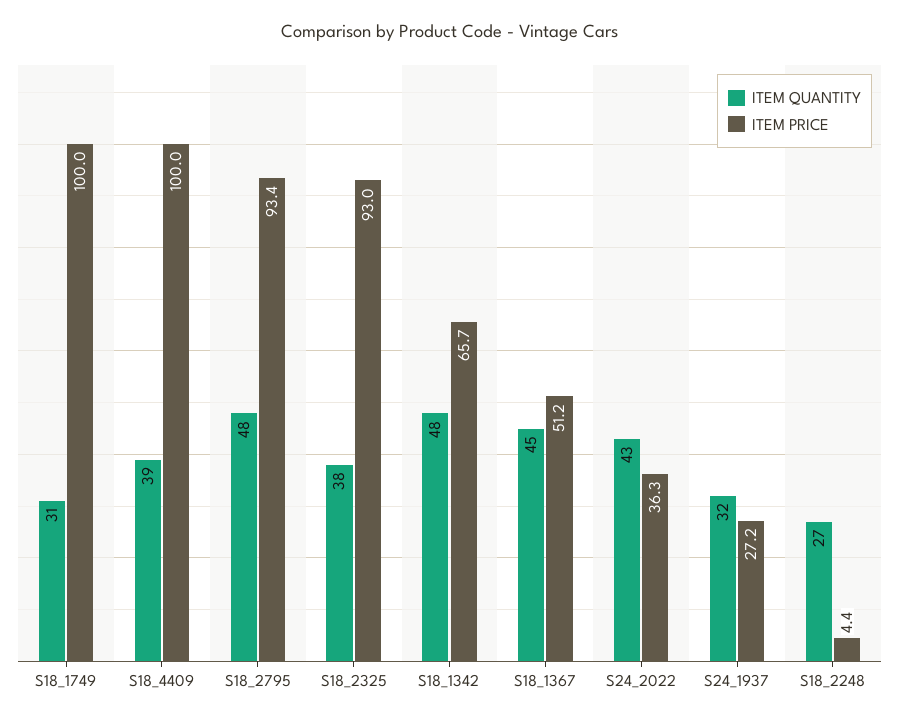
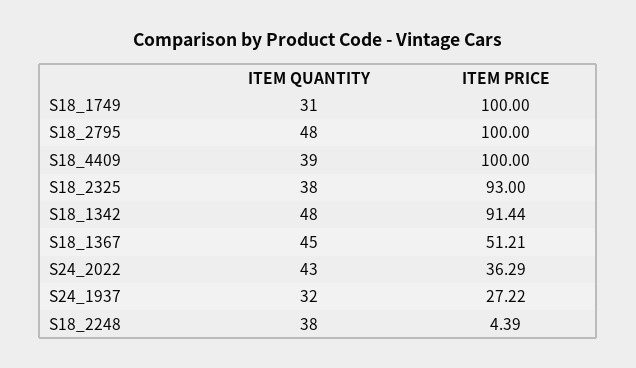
  {
    "ITEM QUANTITY": {
      "S18_1749": 31,
      "S18_4409": 39,
      "S18_2795": 48,
      "S18_2325": 38,
      "S18_1342": 48,
      "S18_1367": 45,
      "S24_2022": 43,
      "S24_1937": 32,
-     "S18_2248": 27
+     "S18_2248": 38
    },
    "ITEM PRICE": {
      "S18_1749": 100,
      "S18_4409": 100,
-     "S18_2795": 93.4,
+     "S18_2795": 100,
      "S18_2325": 93,
-     "S18_1342": 65.7,
+     "S18_1342": 91.44,
      "S18_1367": 51.21,
      "S24_2022": 36.29,
      "S24_1937": 27.22,
      "S18_2248": 4.39
    }
  }

